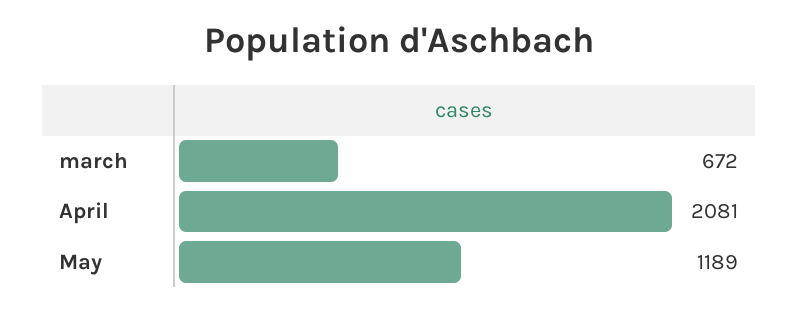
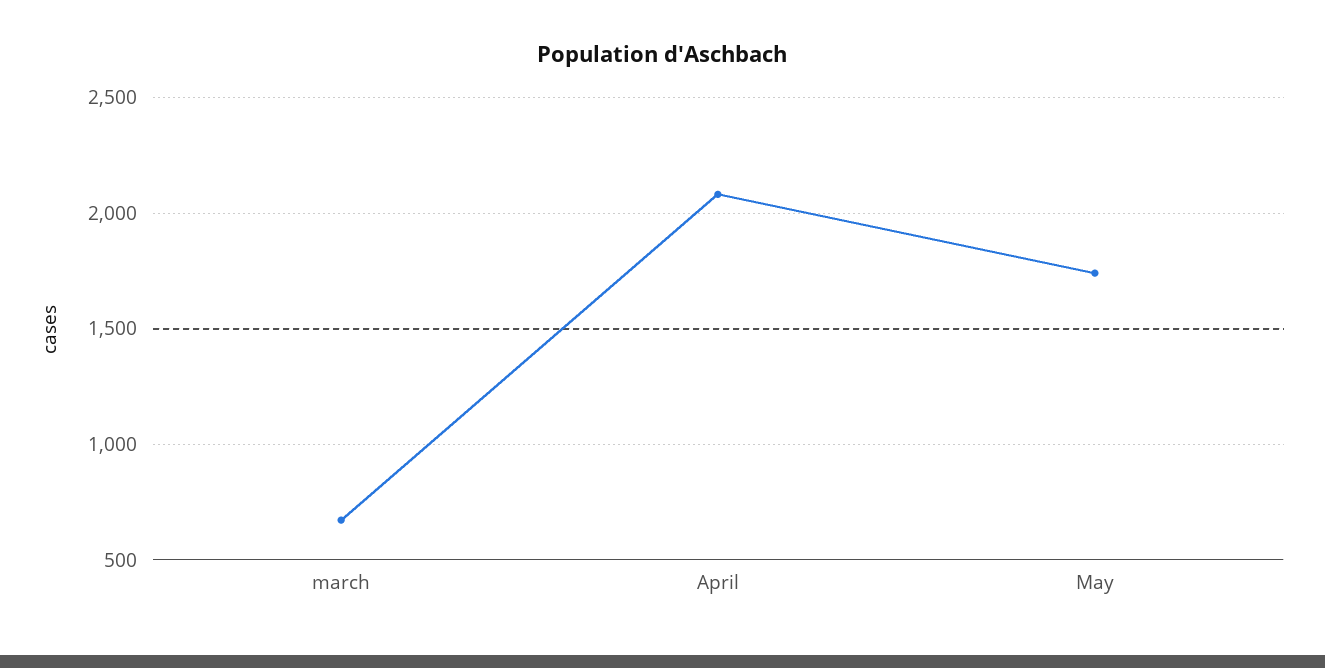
  {
    "march": 672,
    "April": 2081,
-   "May": 1189
+   "May": 1750
  }

